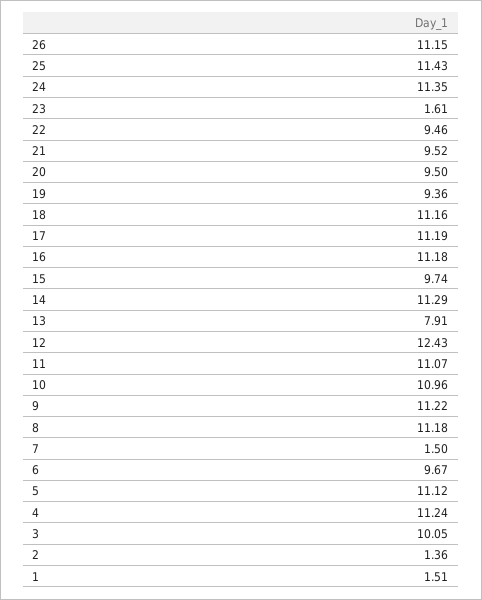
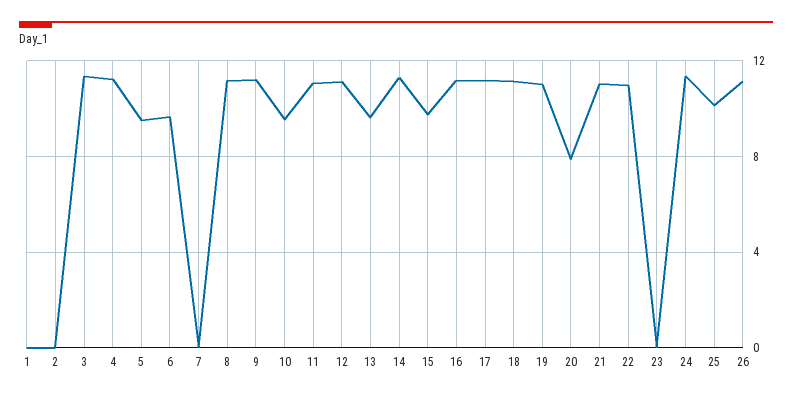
  {
    "26": 11.15,
-   "25": 11.43,
+   "25": 10,
    "24": 11.35,
-   "23": 1.61,
+   "23": 0,
-   "22": 9.46,
+   "22": 11,
-   "21": 9.52,
+   "21": 11,
-   "20": 9.5,
+   "20": 8,
-   "19": 9.36,
+   "19": 11,
    "18": 11.16,
    "17": 11.19,
    "16": 11.18,
    "15": 9.74,
    "14": 11.29,
-   "13": 7.91,
+   "13": 9.5,
-   "12": 12.43,
+   "12": 11,
    "11": 11.07,
-   "10": 10.96,
+   "10": 9.5,
    "9": 11.22,
    "8": 11.18,
-   "7": 1.5,
+   "7": 0,
    "6": 9.67,
-   "5": 11.12,
+   "5": 9.5,
    "4": 11.24,
-   "3": 10.05,
+   "3": 11.5,
-   "2": 1.36,
+   "2": 0,
-   "1": 1.51
+   "1": 0
  }

